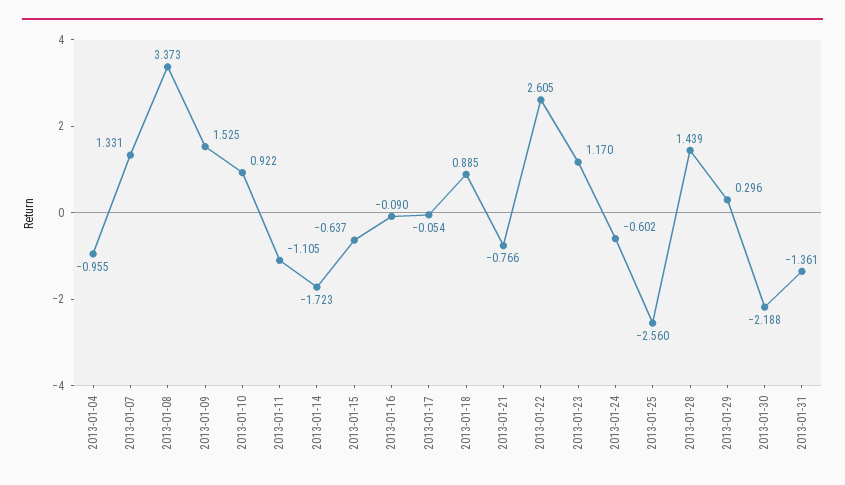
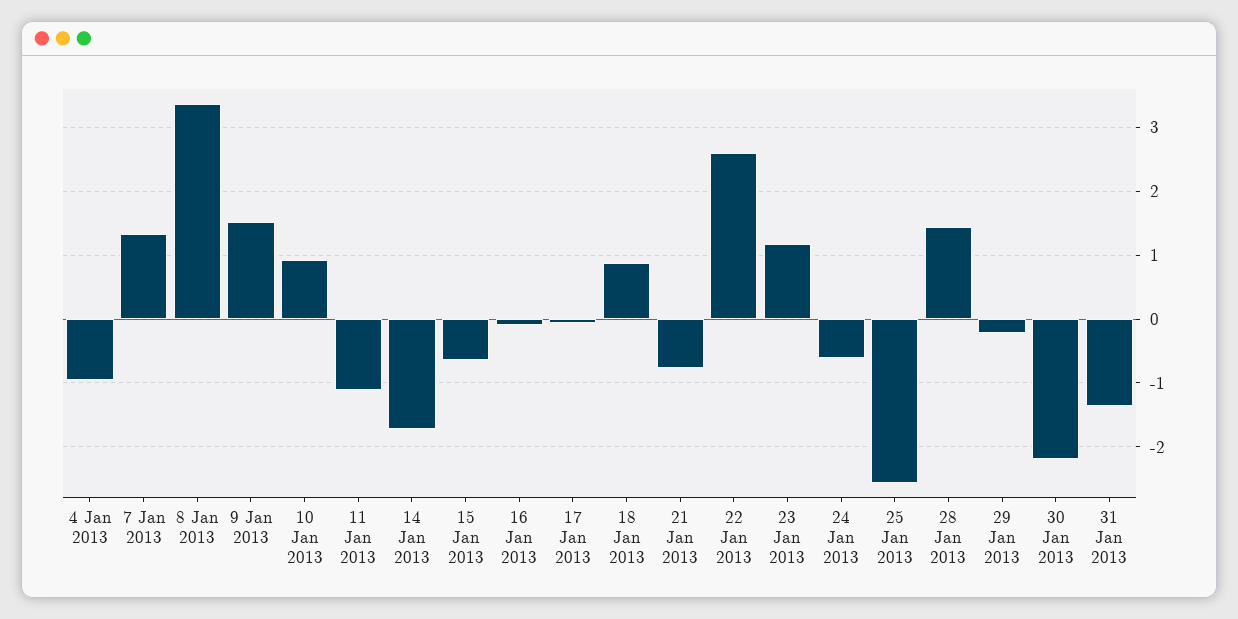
  {
    "2013-01-04": -0.955,
    "2013-01-07": 1.331,
    "2013-01-08": 3.373,
    "2013-01-09": 1.525,
    "2013-01-10": 0.922,
    "2013-01-11": -1.105,
    "2013-01-14": -1.723,
    "2013-01-15": -0.637,
    "2013-01-16": -0.09,
    "2013-01-17": -0.054,
    "2013-01-18": 0.885,
    "2013-01-21": -0.766,
    "2013-01-22": 2.605,
    "2013-01-23": 1.17,
    "2013-01-24": -0.602,
    "2013-01-25": -2.56,
    "2013-01-28": 1.439,
-   "2013-01-29": 0.296,
+   "2013-01-29": -0.2,
    "2013-01-30": -2.188,
    "2013-01-31": -1.361
  }

